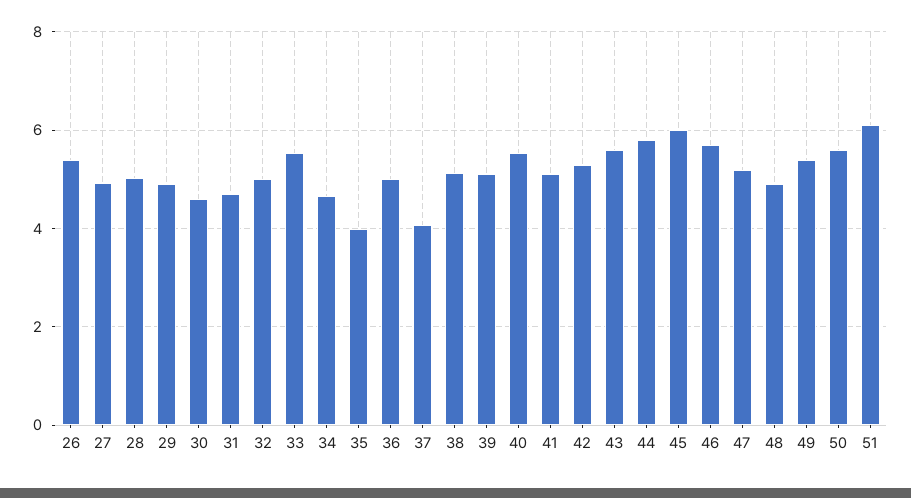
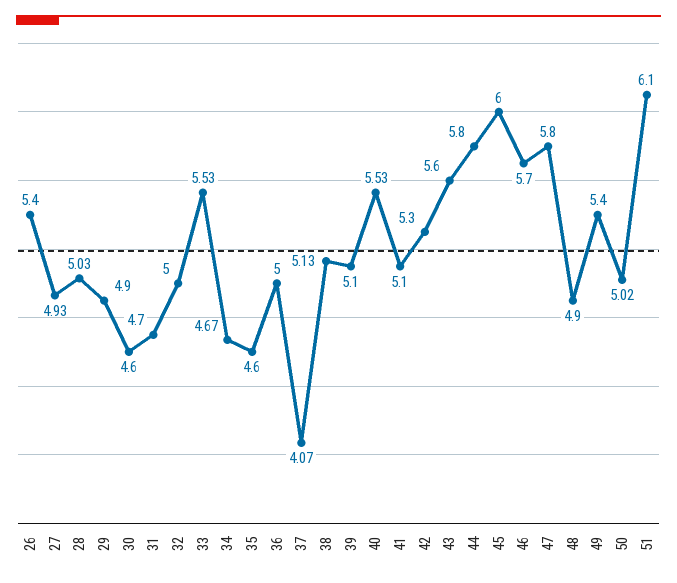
  {
    "26": 5.4,
    "27": 4.93,
    "28": 5.03,
    "29": 4.9,
    "30": 4.6,
    "31": 4.7,
    "32": 5,
    "33": 5.53,
    "34": 4.67,
-   "35": 4,
+   "35": 4.6,
    "36": 5,
    "37": 4.07,
    "38": 5.13,
    "39": 5.1,
    "40": 5.53,
    "41": 5.1,
    "42": 5.3,
    "43": 5.6,
    "44": 5.8,
    "45": 6,
    "46": 5.7,
-   "47": 5.2,
+   "47": 5.8,
    "48": 4.9,
    "49": 5.4,
-   "50": 5.6,
+   "50": 5.02,
    "51": 6.1
  }

